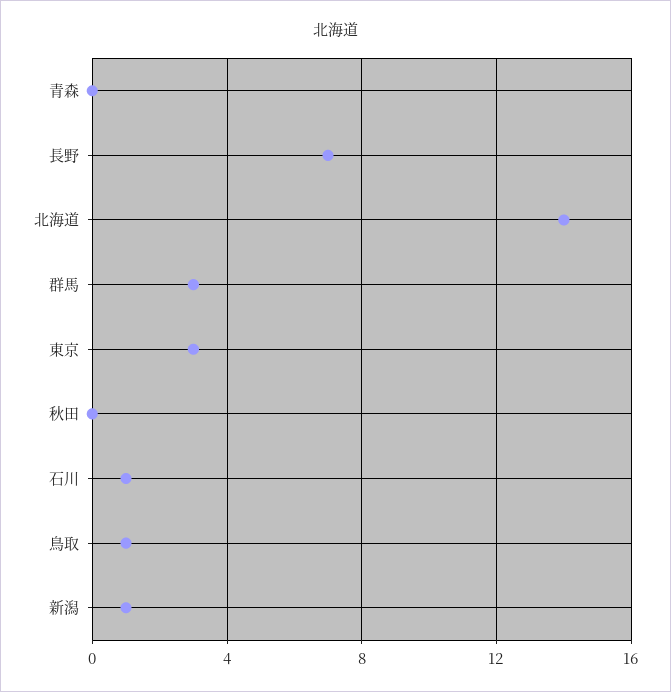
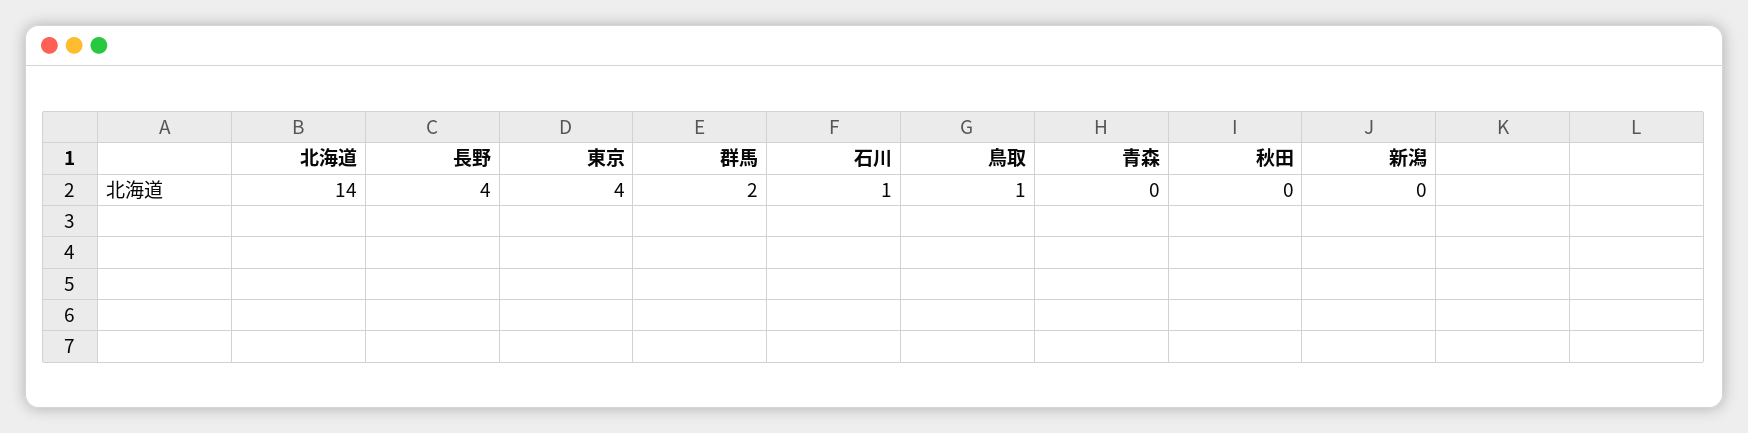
  {
    "青森": 0,
-   "長野": 7,
+   "長野": 4,
    "北海道": 14,
-   "群馬": 3,
+   "群馬": 2,
-   "東京": 3,
+   "東京": 4,
    "秋田": 0,
    "石川": 1,
    "鳥取": 1,
-   "新潟": 1
+   "新潟": 0
  }

